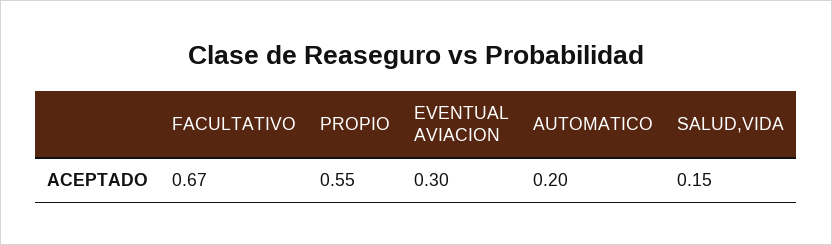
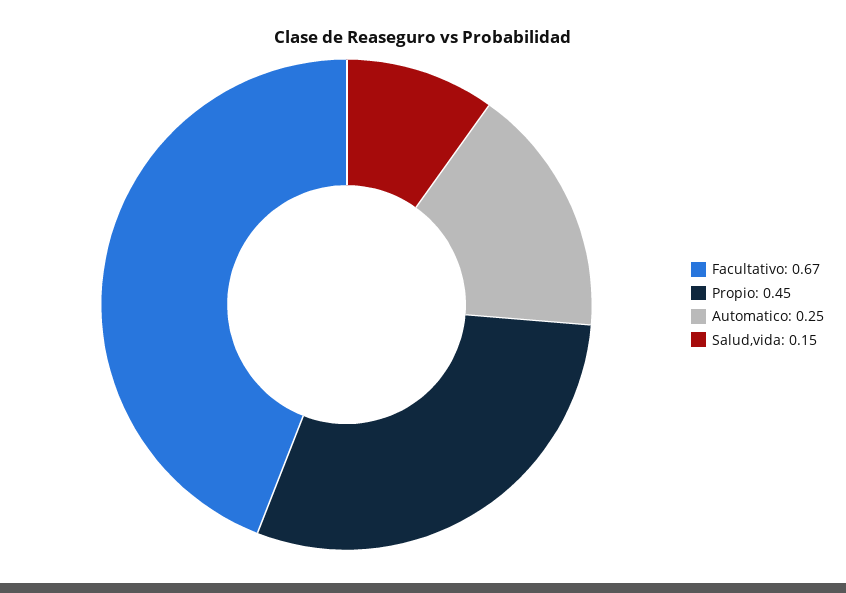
  {
    "FACULTATIVO": 0.67,
-   "PROPIO": 0.55,
+   "PROPIO": 0.45,
-   "EVENTUAL AVIACION": 0.3,
-   "AUTOMATICO": 0.2,
+   "AUTOMATICO": 0.25,
    "SALUD,VIDA": 0.15
  }

